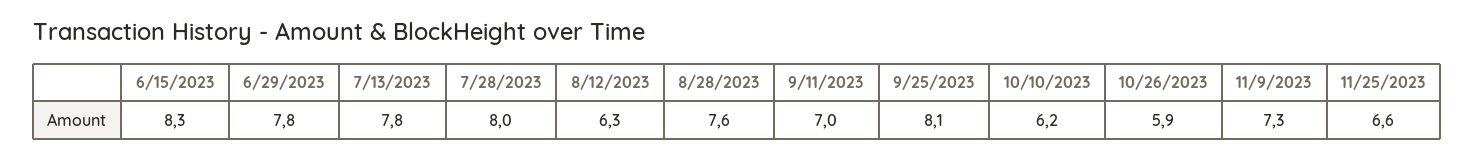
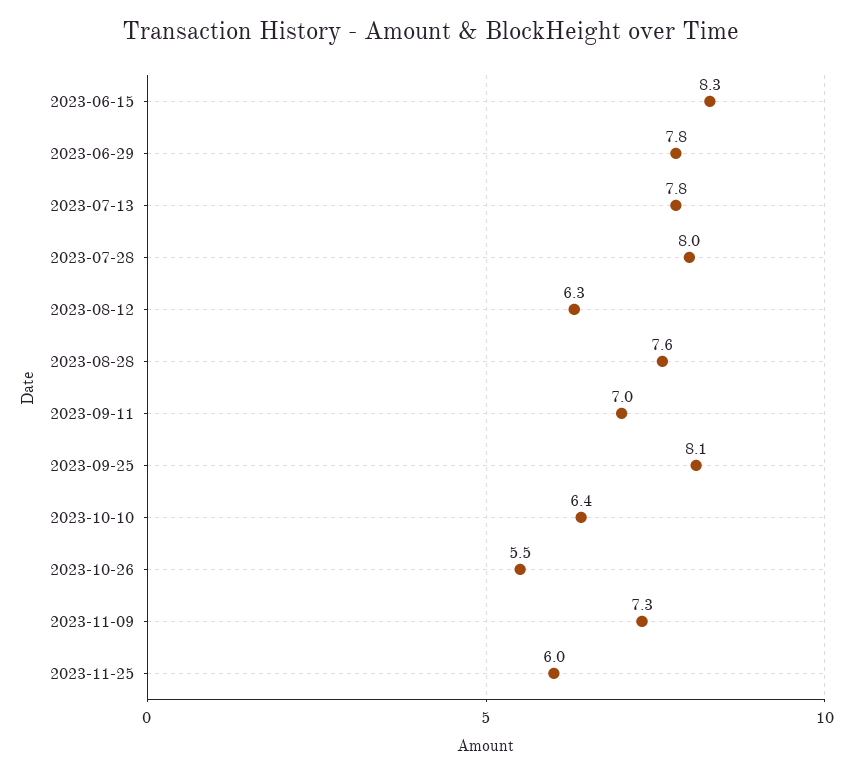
  {
    "6/15/2023": 8.3,
    "6/29/2023": 7.8,
    "7/13/2023": 7.8,
    "7/28/2023": 8,
    "8/12/2023": 6.3,
    "8/28/2023": 7.6,
    "9/11/2023": 7,
    "9/25/2023": 8.1,
-   "10/10/2023": 6.2,
+   "10/10/2023": 6.4,
-   "10/26/2023": 5.9,
+   "10/26/2023": 5.5,
    "11/9/2023": 7.3,
-   "11/25/2023": 6.6
+   "11/25/2023": 6
  }

